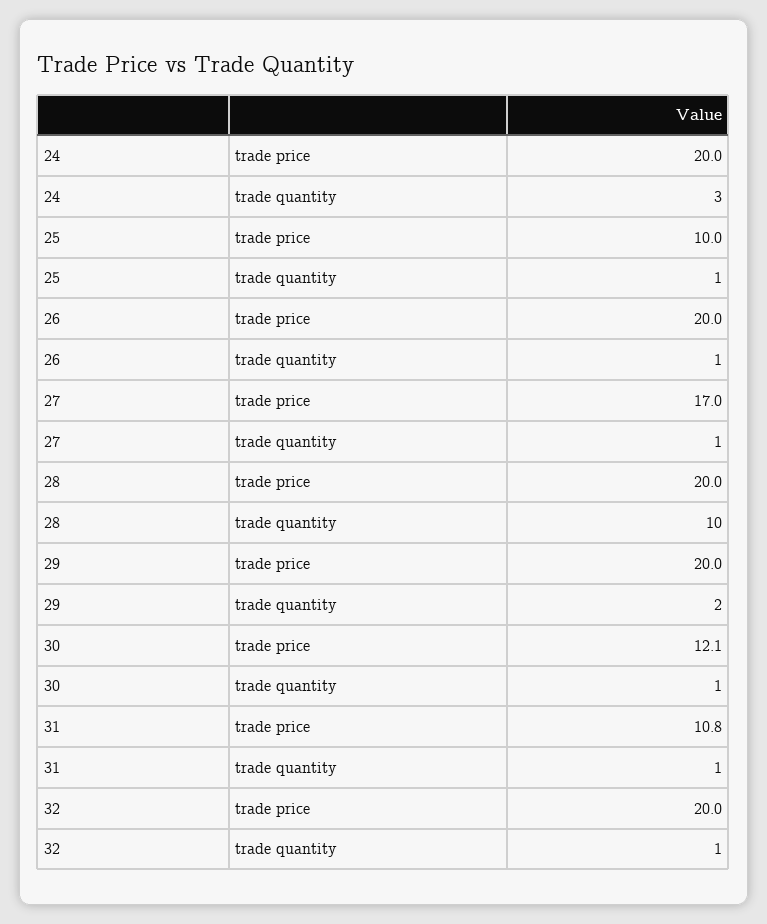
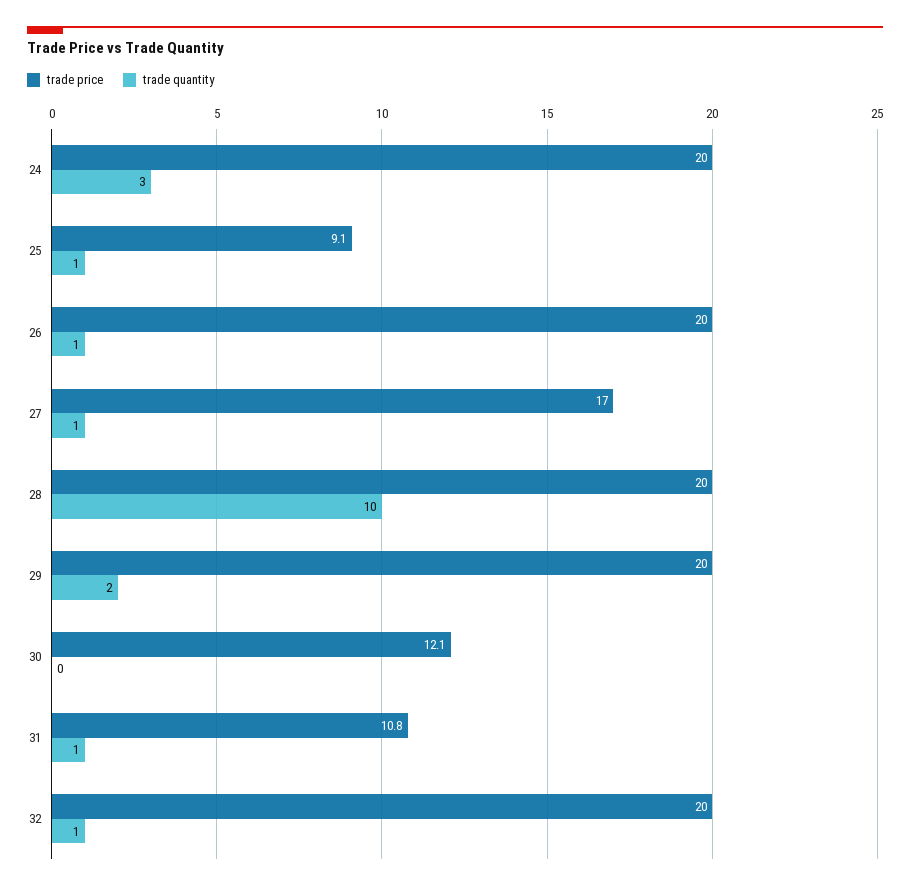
  {
    "trade price": {
      "24": 20,
-     "25": 10,
+     "25": 9.1,
      "26": 20,
      "27": 17,
      "28": 20,
      "29": 20,
      "30": 12.1,
      "31": 10.8,
      "32": 20
    },
    "trade quantity": {
      "24": 3,
      "25": 1,
      "26": 1,
      "27": 1,
      "28": 10,
      "29": 2,
-     "30": 1,
+     "30": 0,
      "31": 1,
      "32": 1
    }
  }

